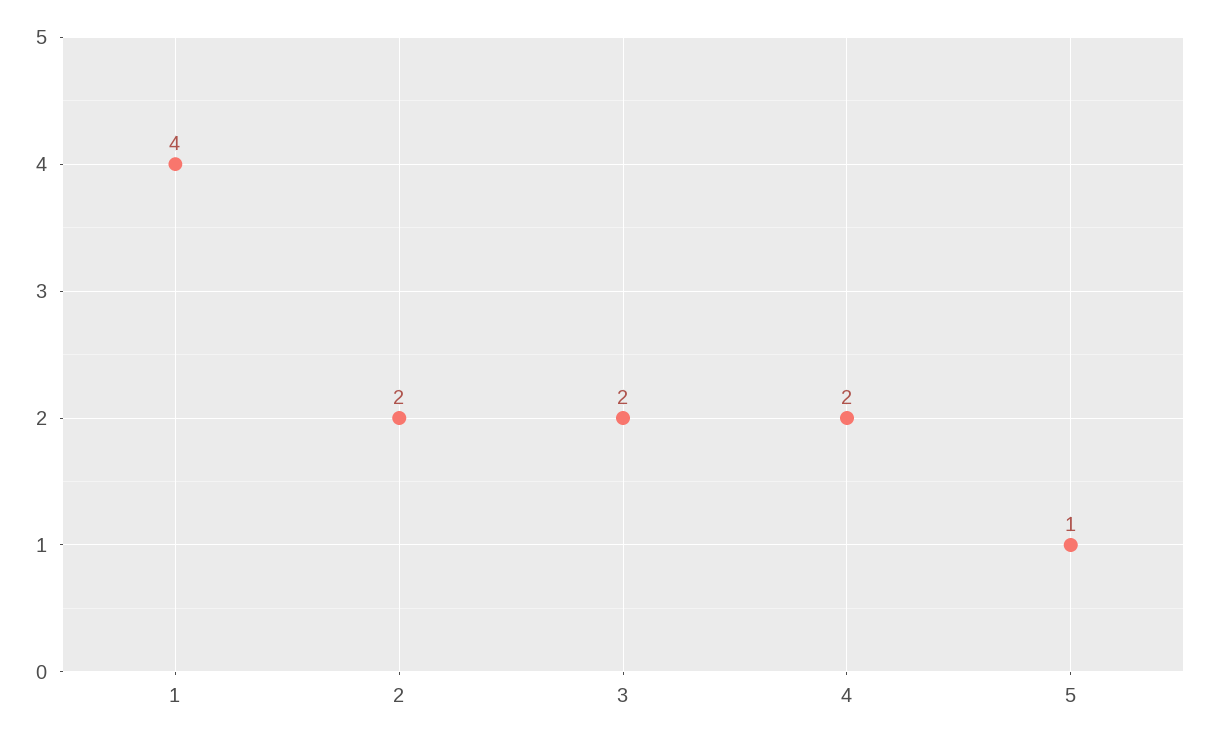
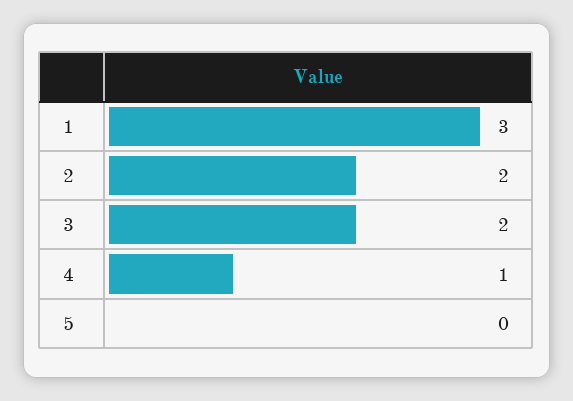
  {
-   "1": 4,
+   "1": 3,
    "2": 2,
    "3": 2,
-   "4": 2,
+   "4": 1,
-   "5": 1
+   "5": 0
  }

